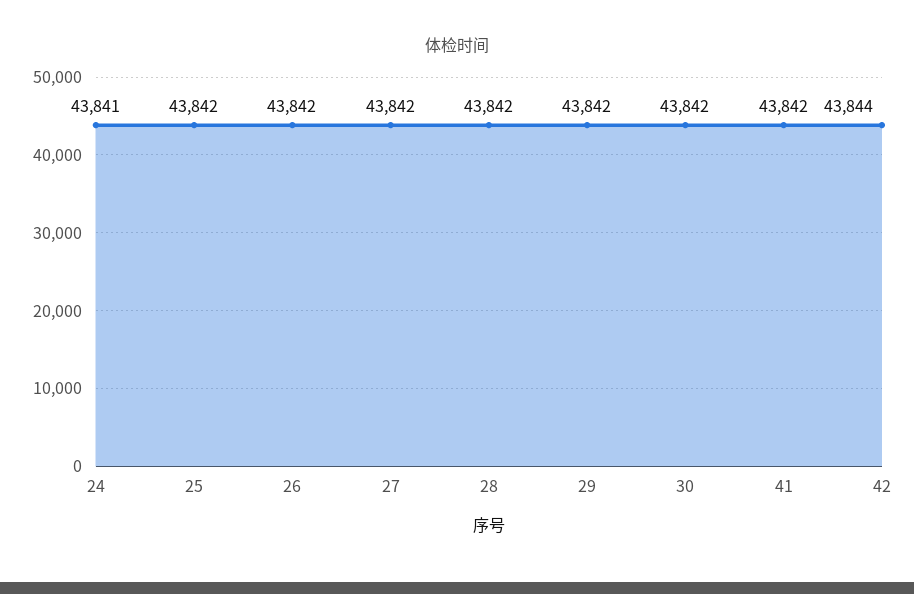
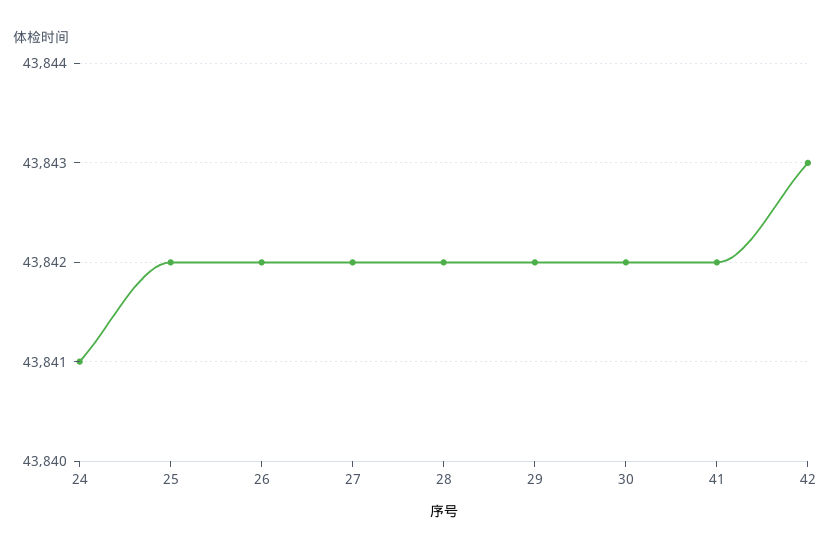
  {
    "24": 43841,
    "25": 43842,
    "26": 43842,
    "27": 43842,
    "28": 43842,
    "29": 43842,
    "30": 43842,
    "41": 43842,
-   "42": 43844
+   "42": 43843
  }

